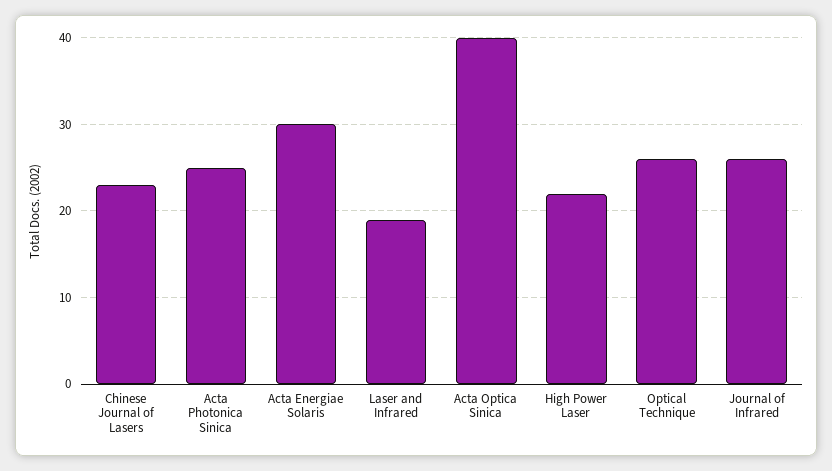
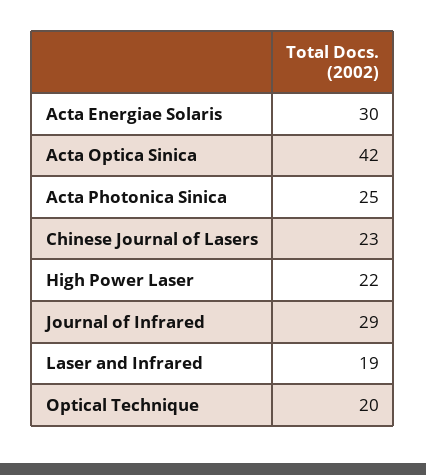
  {
    "Chinese Journal of Lasers": 23,
    "Acta Photonica Sinica": 25,
    "Acta Energiae Solaris": 30,
    "Laser and Infrared": 19,
-   "Acta Optica Sinica": 40,
+   "Acta Optica Sinica": 42,
    "High Power Laser": 22,
-   "Optical Technique": 26,
+   "Optical Technique": 20,
-   "Journal of Infrared": 26
+   "Journal of Infrared": 29
  }

